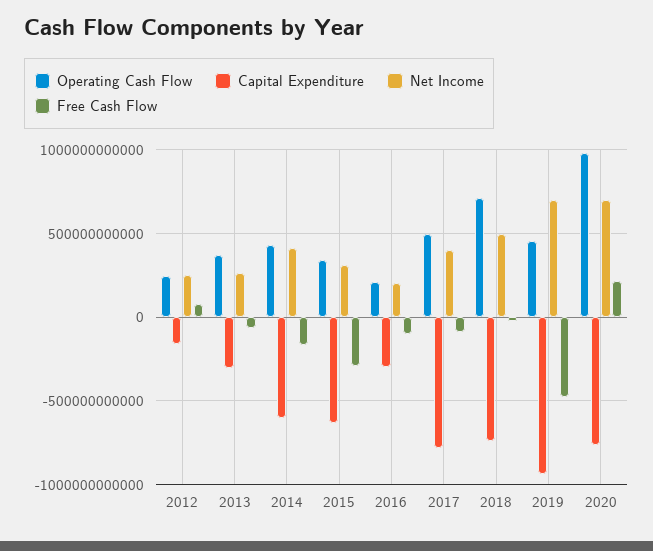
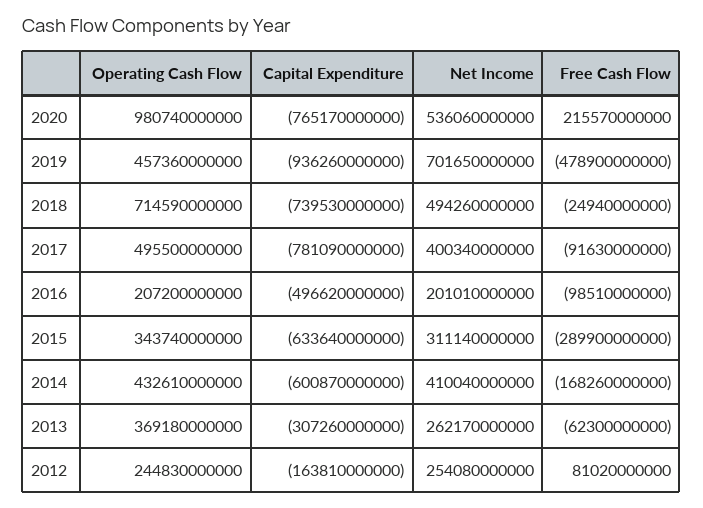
  {
    "Operating Cash Flow": {
      "2012": 244830000000,
      "2013": 369180000000,
      "2014": 432610000000,
      "2015": 343740000000,
      "2016": 207200000000,
      "2017": 495500000000,
      "2018": 714590000000,
      "2019": 457360000000,
      "2020": 980740000000
    },
    "Capital Expenditure": {
      "2012": -163810000000,
      "2013": -307260000000,
      "2014": -600870000000,
      "2015": -633640000000,
-     "2016": -300000000000,
+     "2016": -496620000000,
      "2017": -781090000000,
      "2018": -739530000000,
      "2019": -936260000000,
      "2020": -765170000000
    },
    "Net Income": {
      "2012": 254080000000,
      "2013": 262170000000,
      "2014": 410040000000,
      "2015": 311140000000,
      "2016": 201010000000,
      "2017": 400340000000,
      "2018": 494260000000,
      "2019": 701650000000,
-     "2020": 700000000000
+     "2020": 536060000000
    },
    "Free Cash Flow": {
      "2012": 81020000000,
      "2013": -62300000000,
      "2014": -168260000000,
      "2015": -289900000000,
      "2016": -98510000000,
      "2017": -91630000000,
      "2018": -24940000000,
      "2019": -478900000000,
      "2020": 215570000000
    }
  }

